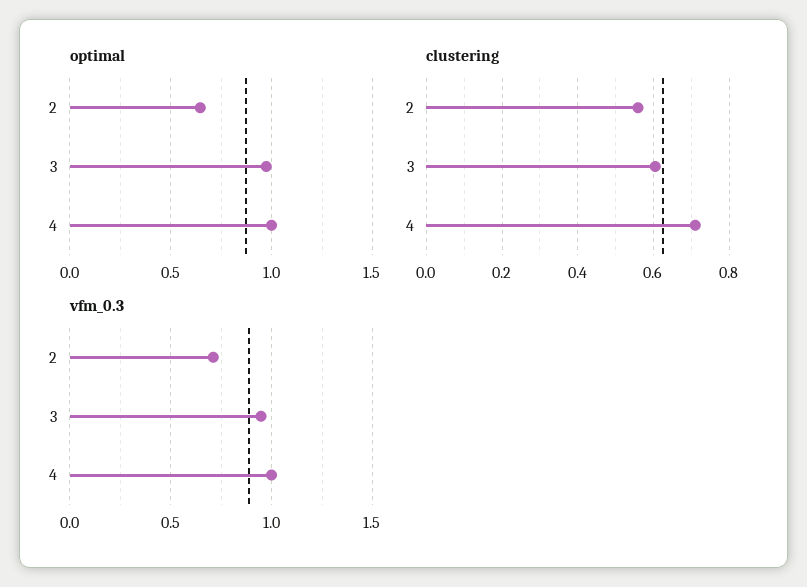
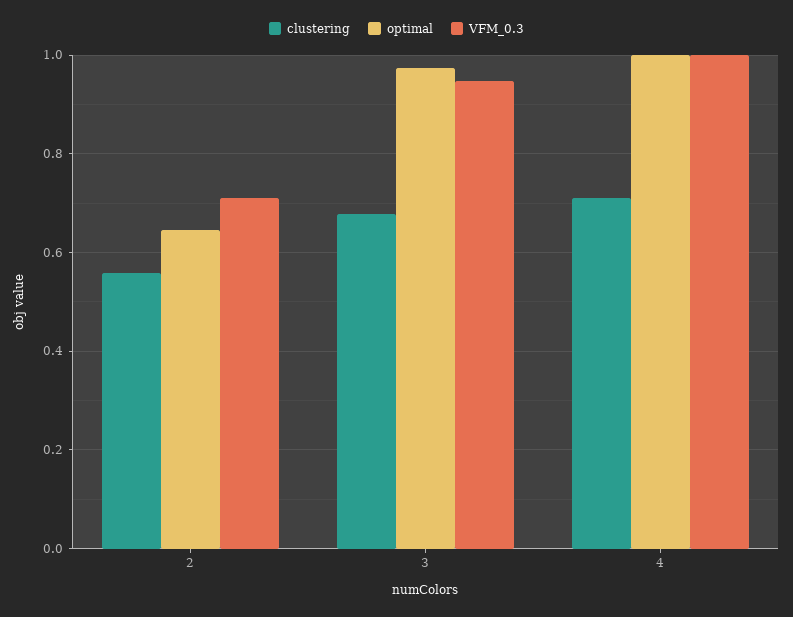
  {
    "optimal": {
      "2": 0.64,
      "3": 0.98,
      "4": 1
    },
    "clustering": {
      "2": 0.56,
-     "3": 0.6,
+     "3": 0.68,
      "4": 0.72
    },
    "vfm_0.3": {
      "2": 0.72,
      "3": 0.94,
      "4": 1
    }
  }

